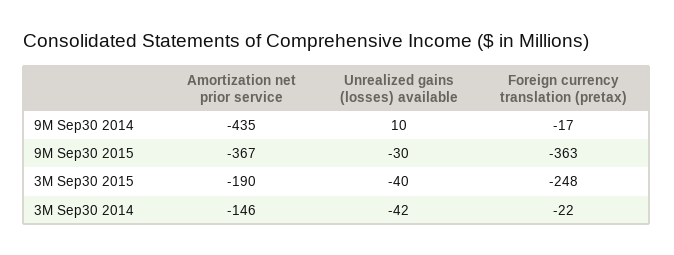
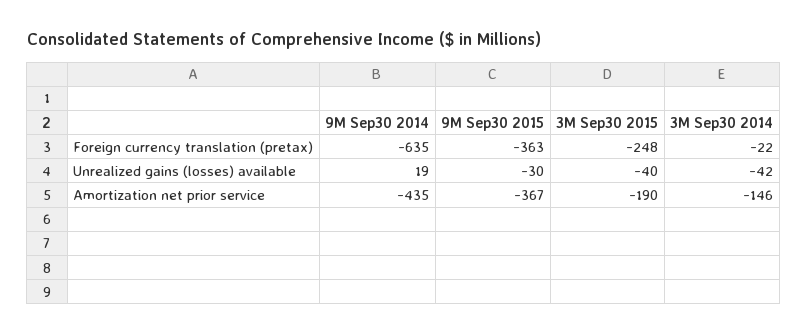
  {
    "Amortization net prior service": {
      "9M Sep30 2014": -435,
      "9M Sep30 2015": -367,
      "3M Sep30 2015": -190,
      "3M Sep30 2014": -146
    },
    "Unrealized gains (losses) available": {
-     "9M Sep30 2014": 10,
+     "9M Sep30 2014": 19,
      "9M Sep30 2015": -30,
      "3M Sep30 2015": -40,
      "3M Sep30 2014": -42
    },
    "Foreign currency translation (pretax)": {
-     "9M Sep30 2014": -17,
+     "9M Sep30 2014": -635,
      "9M Sep30 2015": -363,
      "3M Sep30 2015": -248,
      "3M Sep30 2014": -22
    }
  }

